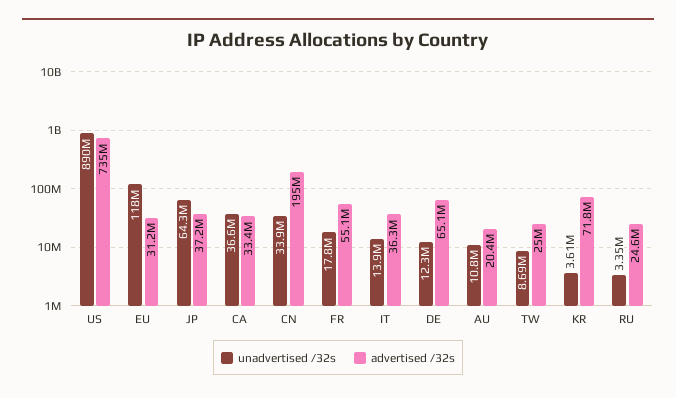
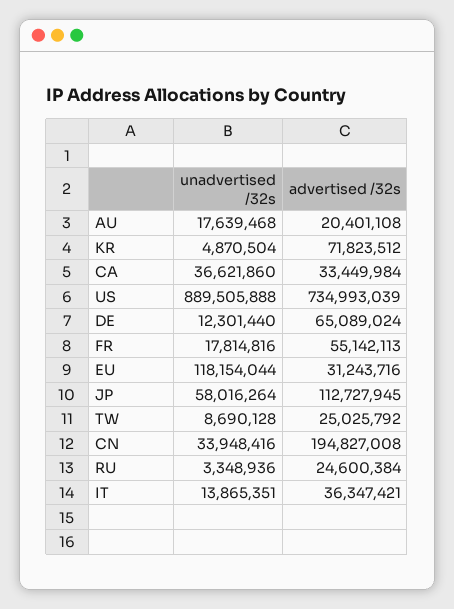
  {
    "unadvertised /32s": {
      "US": 889505888,
      "EU": 118154044,
-     "JP": 64300000,
+     "JP": 58016264,
      "CA": 36621860,
      "CN": 33948416,
      "FR": 17814816,
      "IT": 13865351,
      "DE": 12301440,
-     "AU": 10800000,
+     "AU": 17639468,
      "TW": 8690128,
-     "KR": 3610000,
+     "KR": 4870504,
      "RU": 3348936
    },
    "advertised /32s": {
      "US": 734993039,
      "EU": 31243716,
-     "JP": 37200000,
+     "JP": 112727945,
      "CA": 33449984,
      "CN": 194827008,
      "FR": 55142113,
      "IT": 36347421,
      "DE": 65089024,
      "AU": 20401108,
      "TW": 25025792,
      "KR": 71823512,
      "RU": 24600384
    }
  }

